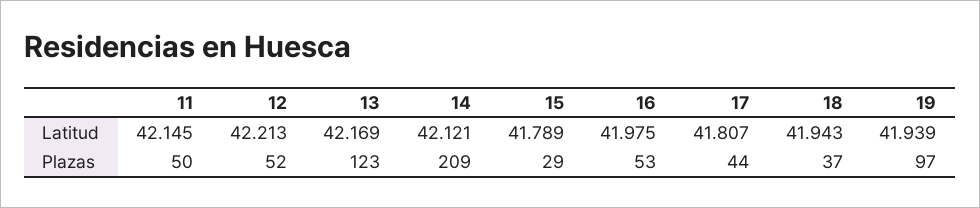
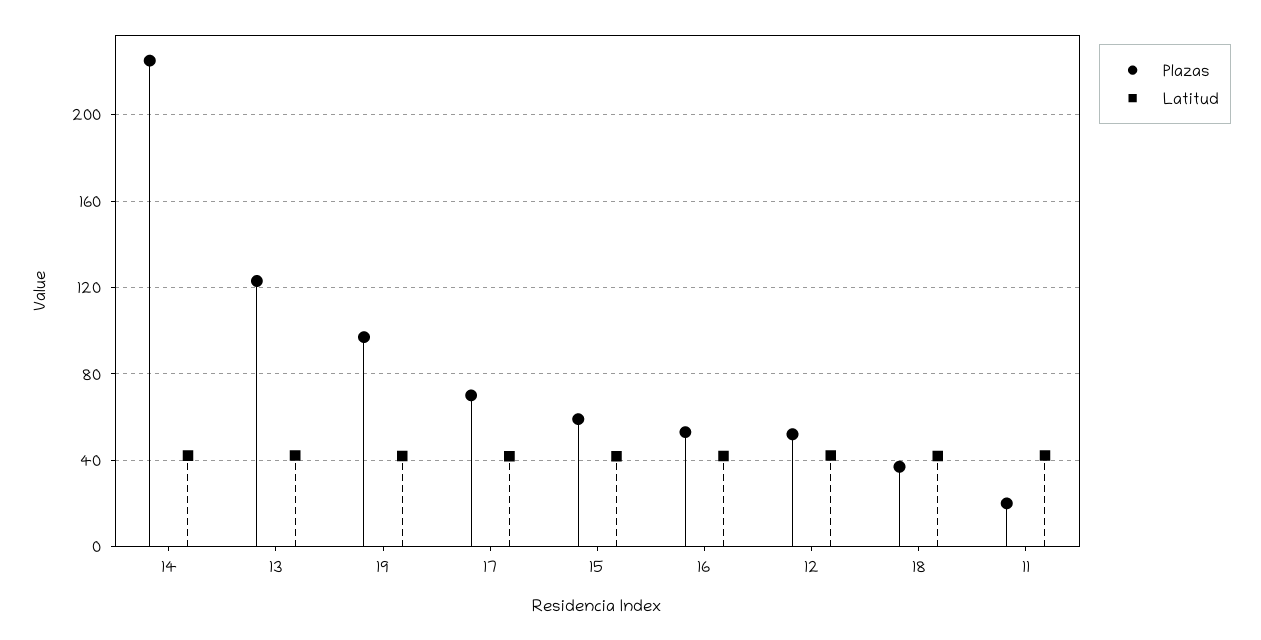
  {
    "Latitud": {
      "11": 42.145,
      "12": 42.213,
      "13": 42.169,
      "14": 42.121,
      "15": 41.789,
      "16": 41.975,
      "17": 41.807,
      "18": 41.943,
      "19": 41.939
    },
    "Plazas": {
-     "11": 50,
+     "11": 20,
      "12": 52,
      "13": 123,
-     "14": 209,
+     "14": 225,
-     "15": 29,
+     "15": 60,
      "16": 53,
-     "17": 44,
+     "17": 70,
      "18": 37,
      "19": 97
    }
  }

